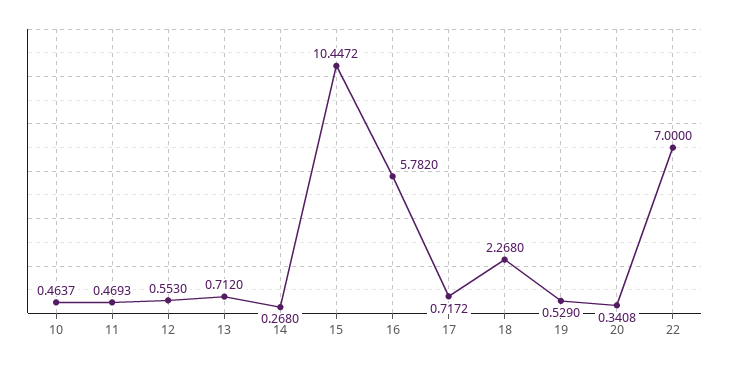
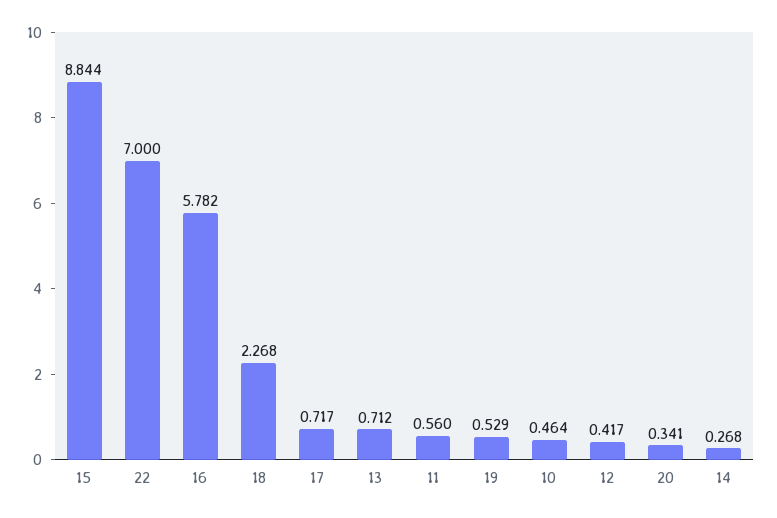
  {
    "10": 0.4637,
-   "11": 0.4693,
+   "11": 0.56,
-   "12": 0.553,
+   "12": 0.417,
    "13": 0.712,
    "14": 0.268,
-   "15": 10.4472,
+   "15": 8.844,
    "16": 5.782,
    "17": 0.7172,
    "18": 2.268,
    "19": 0.529,
    "20": 0.3408,
    "22": 7
  }

